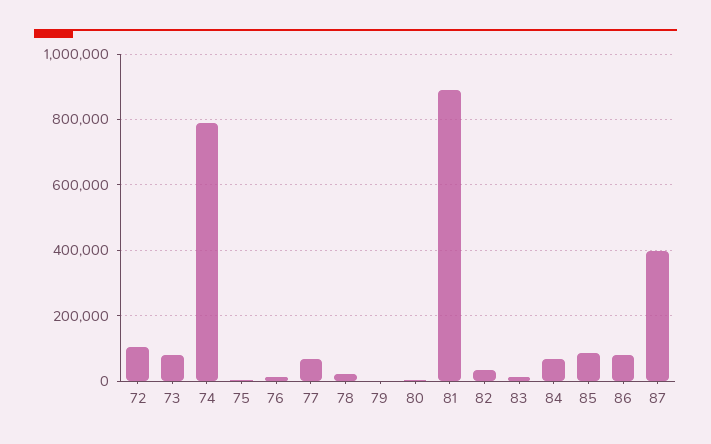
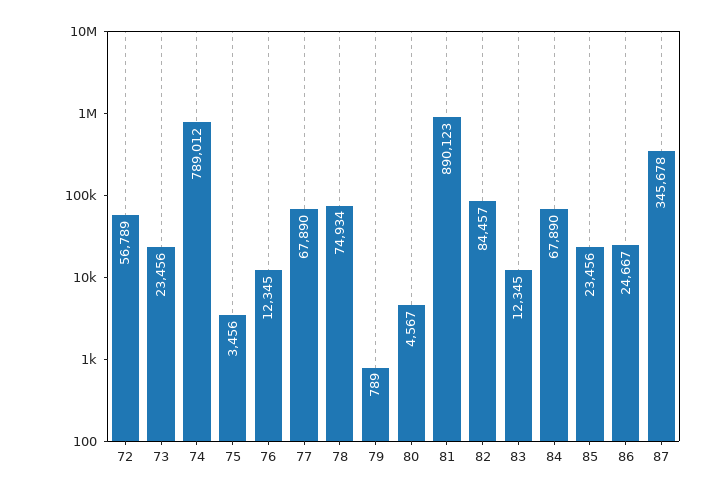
  {
-   "72": 100000,
+   "72": 56789,
-   "73": 80000,
+   "73": 23456,
    "74": 789012,
    "75": 3456,
    "76": 12345,
    "77": 67890,
-   "78": 20000,
+   "78": 74934,
    "79": 789,
    "80": 4567,
    "81": 890123,
-   "82": 40000,
+   "82": 84457,
    "83": 12345,
    "84": 67890,
-   "85": 80000,
+   "85": 23456,
-   "86": 80000,
+   "86": 24667,
-   "87": 400000
+   "87": 345678
  }

